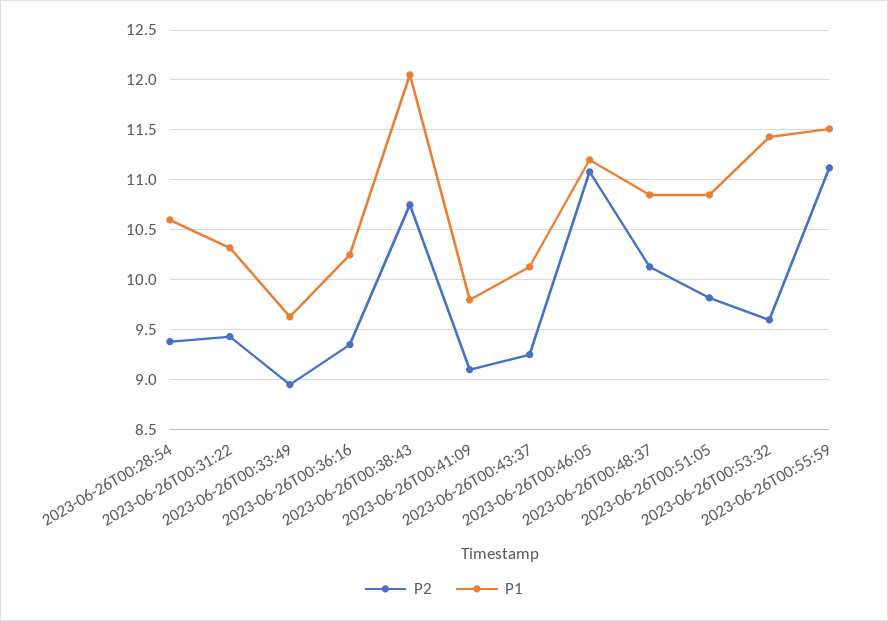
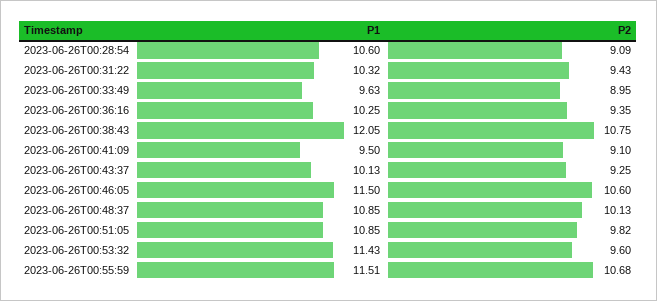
  {
    "P2": {
-     "2023-06-26T00:28:54": 9.4,
+     "2023-06-26T00:28:54": 9.09,
      "2023-06-26T00:31:22": 9.43,
      "2023-06-26T00:33:49": 8.95,
      "2023-06-26T00:36:16": 9.35,
      "2023-06-26T00:38:43": 10.75,
      "2023-06-26T00:41:09": 9.1,
      "2023-06-26T00:43:37": 9.25,
-     "2023-06-26T00:46:05": 11.1,
+     "2023-06-26T00:46:05": 10.6,
      "2023-06-26T00:48:37": 10.13,
      "2023-06-26T00:51:05": 9.82,
      "2023-06-26T00:53:32": 9.6,
-     "2023-06-26T00:55:59": 11.1
+     "2023-06-26T00:55:59": 10.68
    },
    "P1": {
      "2023-06-26T00:28:54": 10.6,
      "2023-06-26T00:31:22": 10.32,
      "2023-06-26T00:33:49": 9.63,
      "2023-06-26T00:36:16": 10.25,
      "2023-06-26T00:38:43": 12.05,
-     "2023-06-26T00:41:09": 9.8,
+     "2023-06-26T00:41:09": 9.5,
      "2023-06-26T00:43:37": 10.13,
-     "2023-06-26T00:46:05": 11.2,
+     "2023-06-26T00:46:05": 11.5,
      "2023-06-26T00:48:37": 10.85,
      "2023-06-26T00:51:05": 10.85,
      "2023-06-26T00:53:32": 11.43,
      "2023-06-26T00:55:59": 11.51
    }
  }

